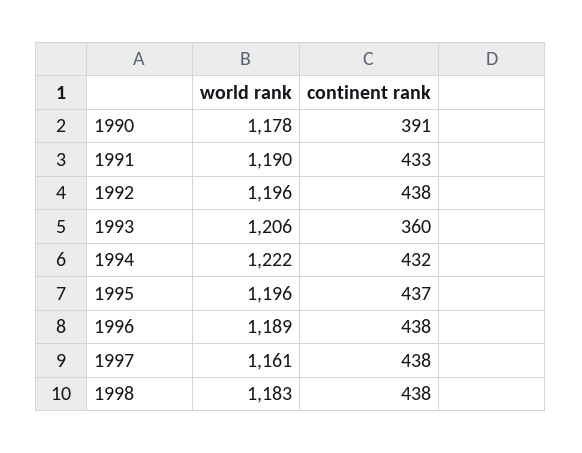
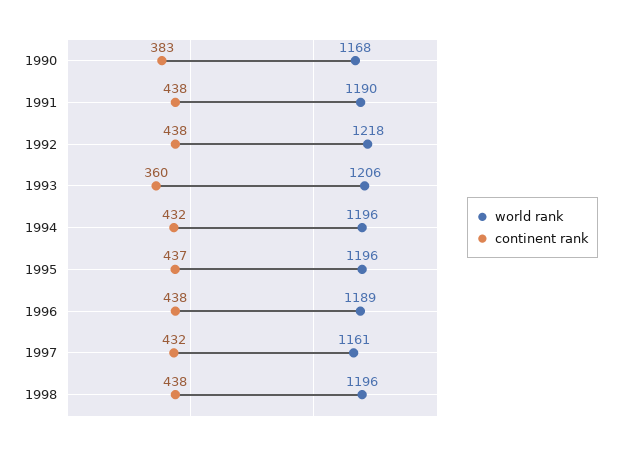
  {
    "world rank": {
-     "1990": 1178,
+     "1990": 1168,
      "1991": 1190,
-     "1992": 1196,
+     "1992": 1218,
      "1993": 1206,
-     "1994": 1222,
+     "1994": 1196,
      "1995": 1196,
      "1996": 1189,
      "1997": 1161,
-     "1998": 1183
+     "1998": 1196
    },
    "continent rank": {
-     "1990": 391,
+     "1990": 383,
-     "1991": 433,
+     "1991": 438,
      "1992": 438,
      "1993": 360,
      "1994": 432,
      "1995": 437,
      "1996": 438,
-     "1997": 438,
+     "1997": 432,
      "1998": 438
    }
  }

